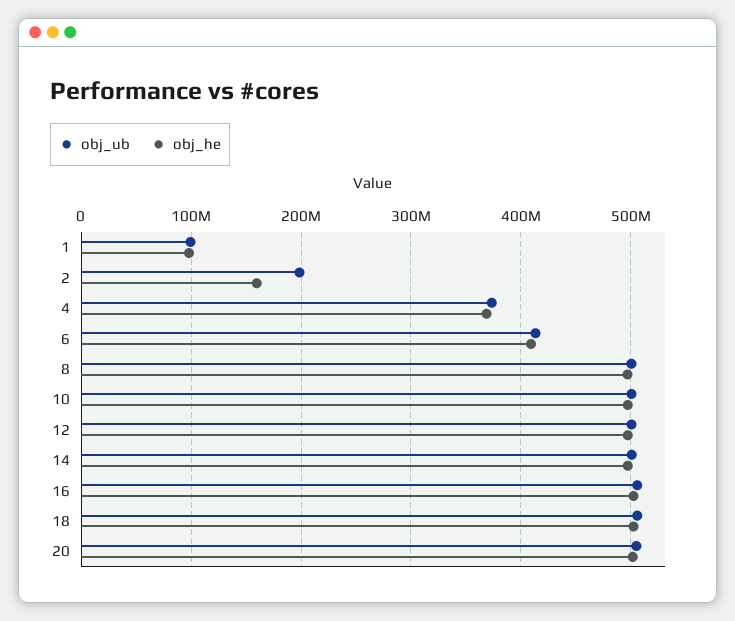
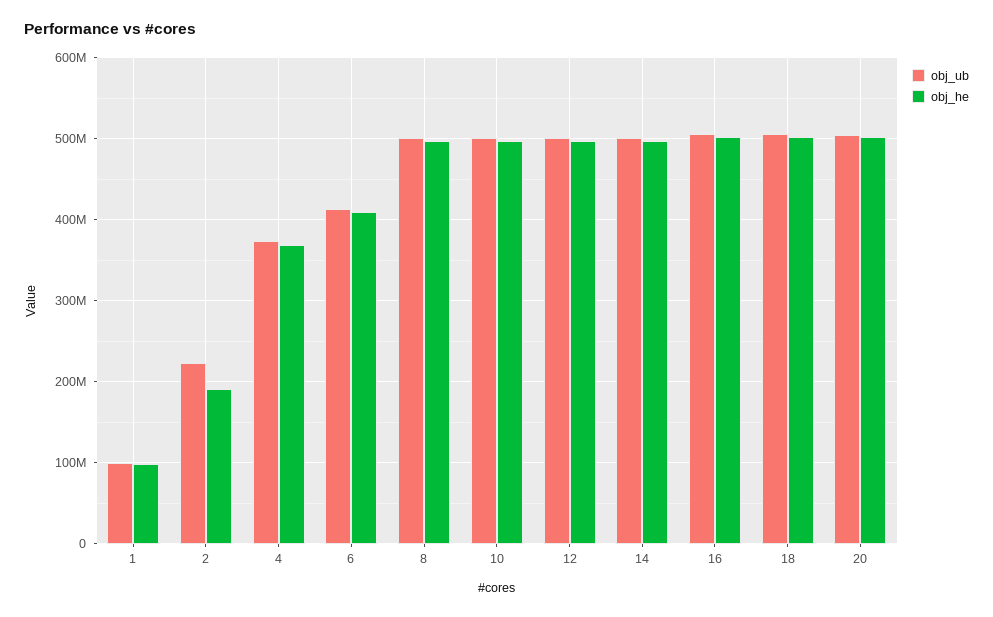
  {
    "obj_ub": {
      "1": 100000000,
-     "2": 200000000,
+     "2": 220000000,
      "4": 370000000,
      "6": 410000000,
      "8": 500000000,
      "10": 500000000,
      "12": 500000000,
      "14": 500000000,
      "16": 510000000,
      "18": 510000000,
      "20": 510000000
    },
    "obj_he": {
      "1": 100000000,
-     "2": 160000000,
+     "2": 190000000,
      "4": 370000000,
      "6": 410000000,
      "8": 500000000,
      "10": 500000000,
      "12": 500000000,
      "14": 500000000,
      "16": 500000000,
      "18": 500000000,
      "20": 500000000
    }
  }

